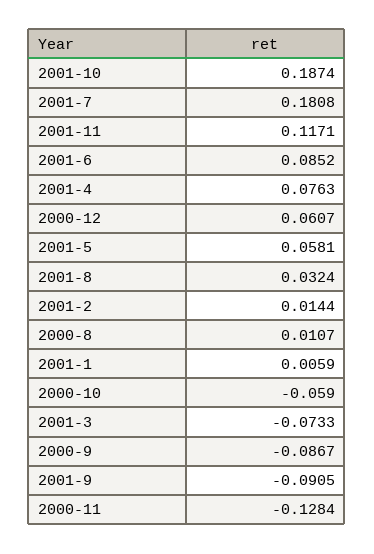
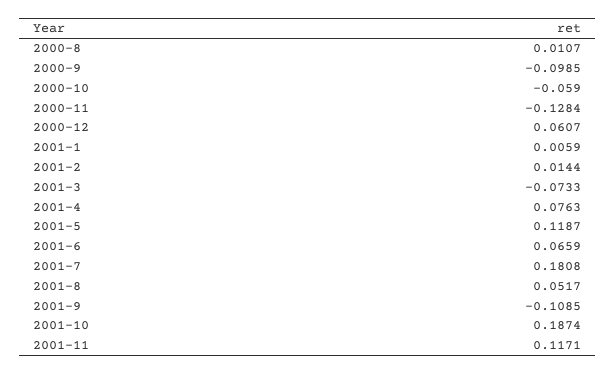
  {
    "2001-10": 0.1874,
    "2001-7": 0.1808,
    "2001-11": 0.1171,
-   "2001-6": 0.0852,
+   "2001-6": 0.0659,
    "2001-4": 0.0763,
    "2000-12": 0.0607,
-   "2001-5": 0.0581,
+   "2001-5": 0.1187,
-   "2001-8": 0.0324,
+   "2001-8": 0.0517,
    "2001-2": 0.0144,
    "2000-8": 0.0107,
    "2001-1": 0.0059,
    "2000-10": -0.059,
    "2001-3": -0.0733,
-   "2000-9": -0.0867,
+   "2000-9": -0.0985,
-   "2001-9": -0.0905,
+   "2001-9": -0.1085,
    "2000-11": -0.1284
  }

